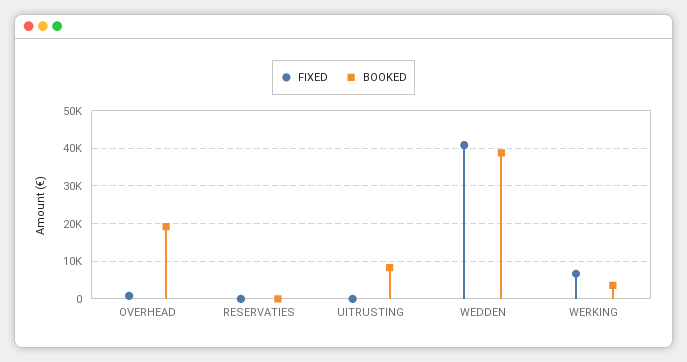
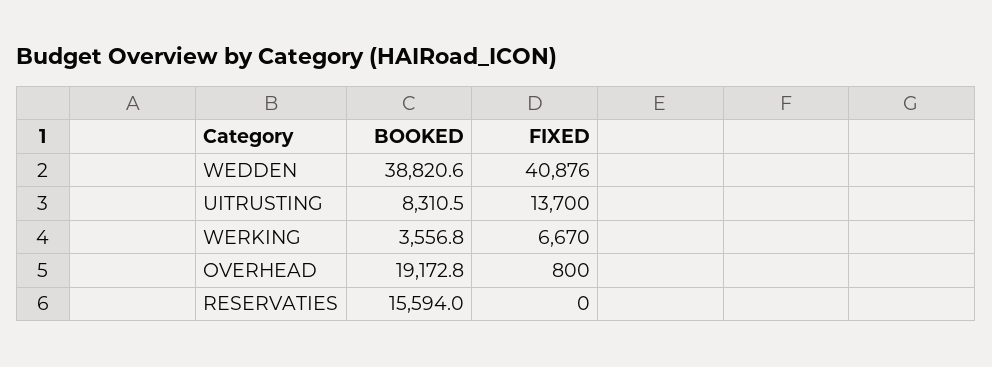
  {
    "FIXED": {
      "OVERHEAD": 800,
      "RESERVATIES": 0,
-     "UITRUSTING": 0,
+     "UITRUSTING": 13700,
      "WEDDEN": 40876,
      "WERKING": 6670
    },
    "BOOKED": {
      "OVERHEAD": 19172.8,
-     "RESERVATIES": 0,
+     "RESERVATIES": 15594,
      "UITRUSTING": 8310.5,
      "WEDDEN": 38820.6,
      "WERKING": 3556.8
    }
  }

